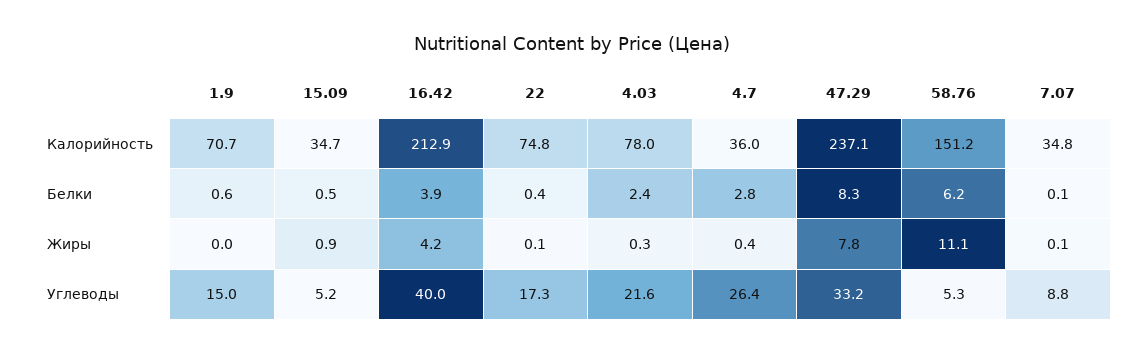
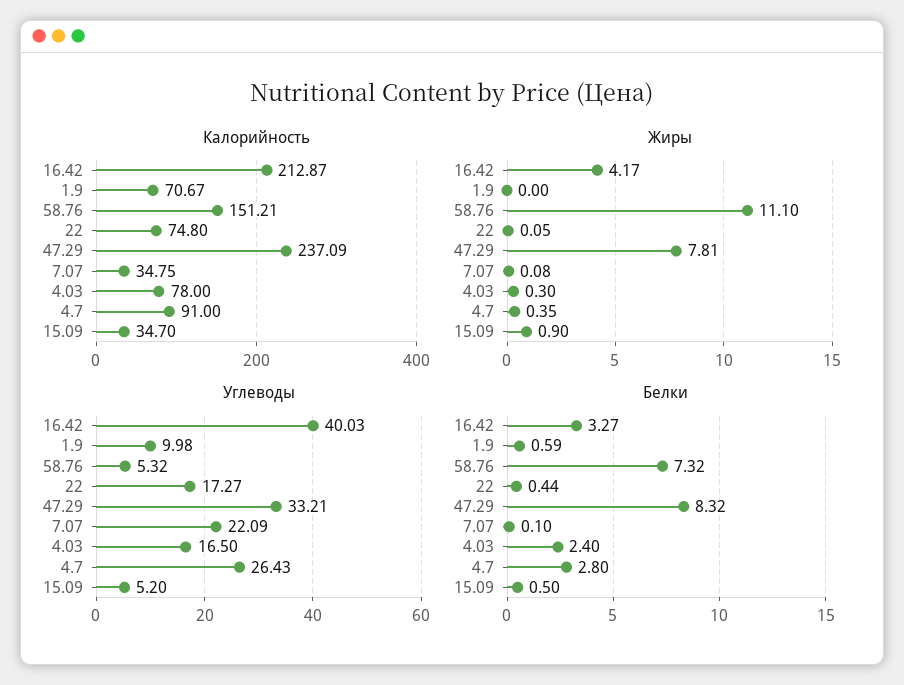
  {
    "Калорийность": {
      "1.9": 70.67,
      "15.09": 34.7,
      "16.42": 212.87,
      "22": 74.8,
      "4.03": 78,
-     "4.7": 36,
+     "4.7": 91,
      "47.29": 237.09,
      "58.76": 151.21,
      "7.07": 34.75
    },
    "Белки": {
      "1.9": 0.59,
      "15.09": 0.5,
-     "16.42": 3.9,
+     "16.42": 3.27,
      "22": 0.44,
      "4.03": 2.4,
      "4.7": 2.8,
      "47.29": 8.32,
-     "58.76": 6.2,
+     "58.76": 7.32,
      "7.07": 0.1
    },
    "Жиры": {
      "1.9": 0,
      "15.09": 0.9,
      "16.42": 4.17,
      "22": 0.05,
      "4.03": 0.3,
      "4.7": 0.35,
      "47.29": 7.81,
      "58.76": 11.1,
      "7.07": 0.08
    },
    "Углеводы": {
-     "1.9": 15,
+     "1.9": 9.98,
      "15.09": 5.2,
      "16.42": 40.03,
      "22": 17.27,
-     "4.03": 21.6,
+     "4.03": 16.5,
      "4.7": 26.43,
      "47.29": 33.21,
      "58.76": 5.32,
-     "7.07": 8.8
+     "7.07": 22.09
    }
  }

